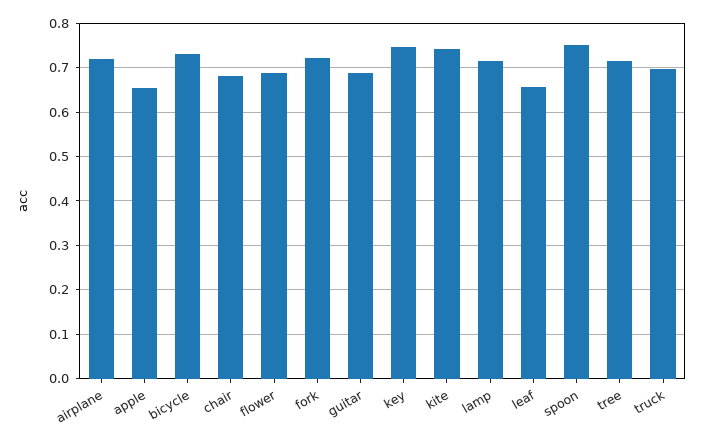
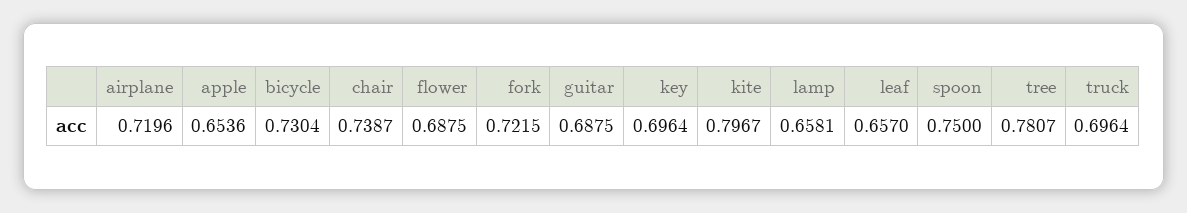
  {
    "airplane": 0.7196,
    "apple": 0.6536,
    "bicycle": 0.7304,
-   "chair": 0.68,
+   "chair": 0.7387,
    "flower": 0.6875,
    "fork": 0.7215,
    "guitar": 0.6875,
-   "key": 0.74,
+   "key": 0.6964,
-   "kite": 0.74,
+   "kite": 0.7967,
-   "lamp": 0.72,
+   "lamp": 0.6581,
    "leaf": 0.657,
    "spoon": 0.75,
-   "tree": 0.72,
+   "tree": 0.7807,
    "truck": 0.6964
  }

